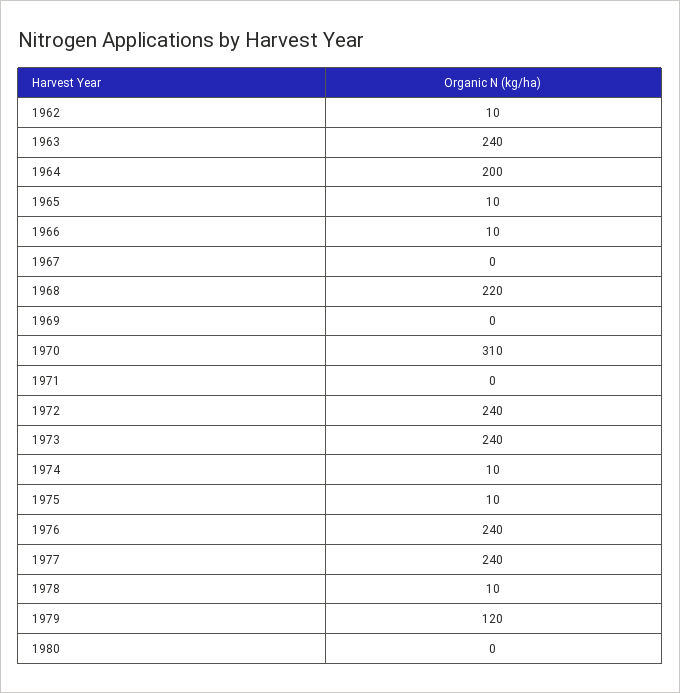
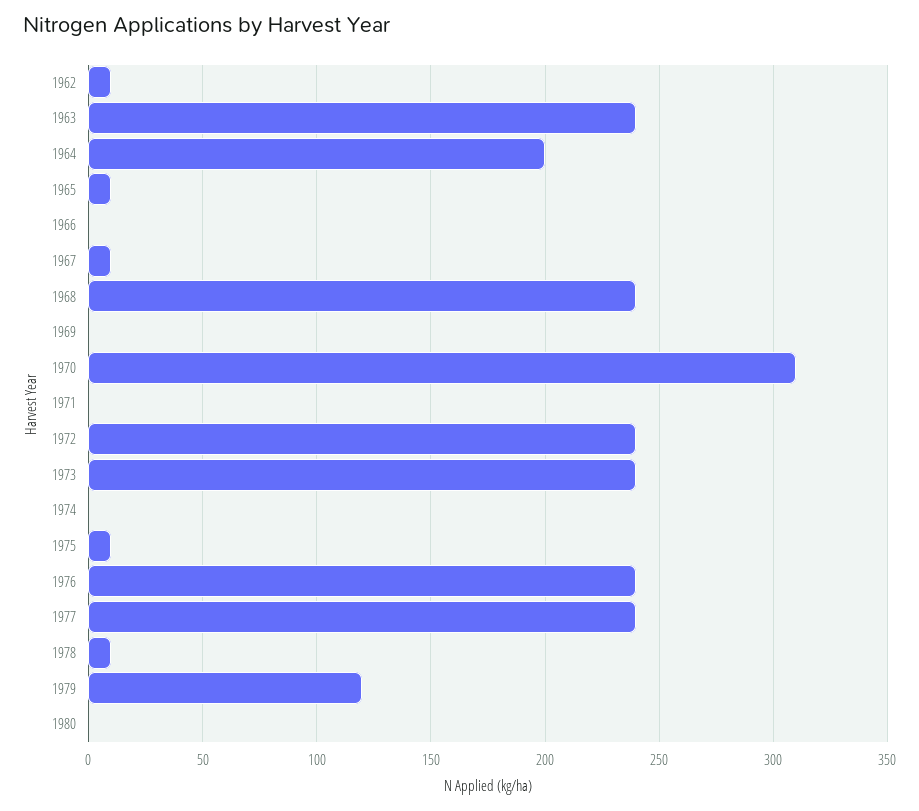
  {
    "1962": 10,
    "1963": 240,
    "1964": 200,
    "1965": 10,
-   "1966": 10,
+   "1966": 0,
-   "1967": 0,
+   "1967": 10,
-   "1968": 220,
+   "1968": 240,
    "1969": 0,
    "1970": 310,
    "1971": 0,
    "1972": 240,
    "1973": 240,
-   "1974": 10,
+   "1974": 0,
    "1975": 10,
    "1976": 240,
    "1977": 240,
    "1978": 10,
    "1979": 120,
    "1980": 0
  }

